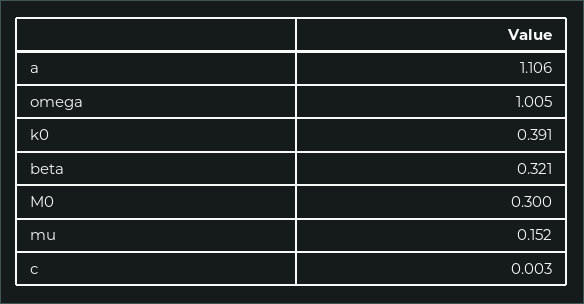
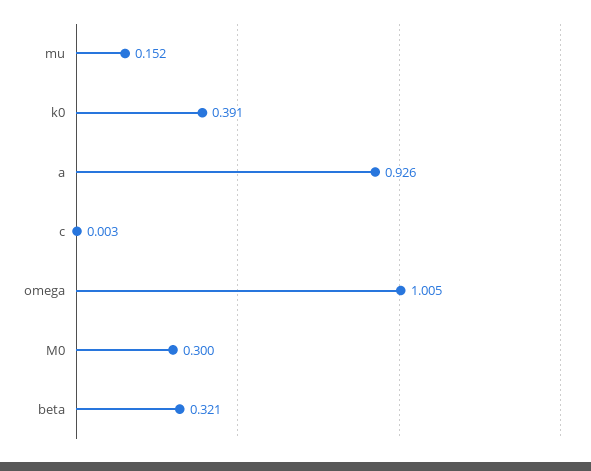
  {
-   "a": 1.106,
+   "a": 0.926,
    "omega": 1.005,
    "k0": 0.391,
    "beta": 0.321,
    "M0": 0.3,
    "mu": 0.152,
    "c": 0.003
  }

